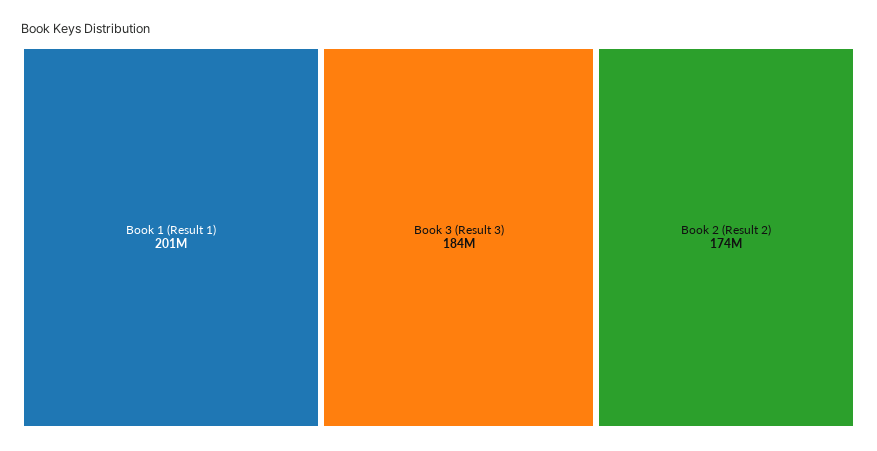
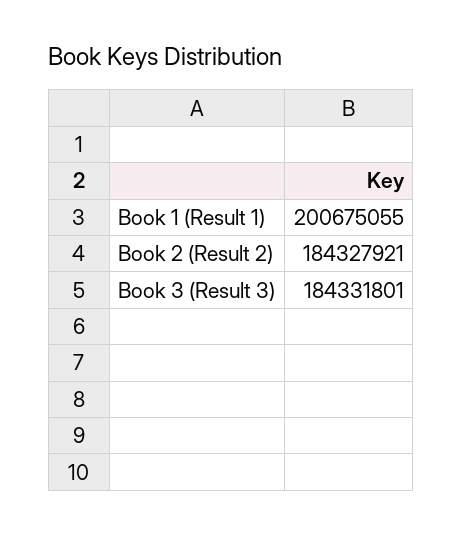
  {
    "Book 1 (Result 1)": 200675055,
    "Book 3 (Result 3)": 184331801,
-   "Book 2 (Result 2)": 174000000
+   "Book 2 (Result 2)": 184327921
  }

